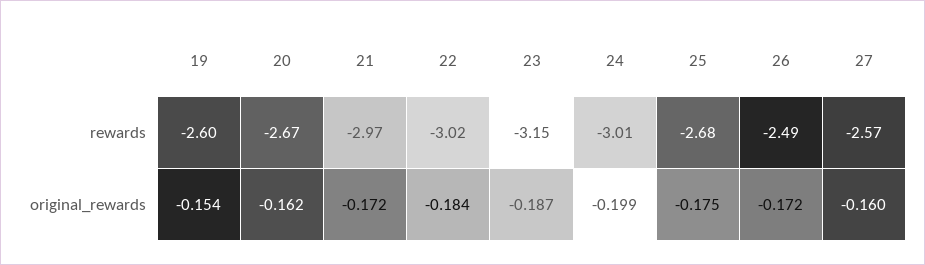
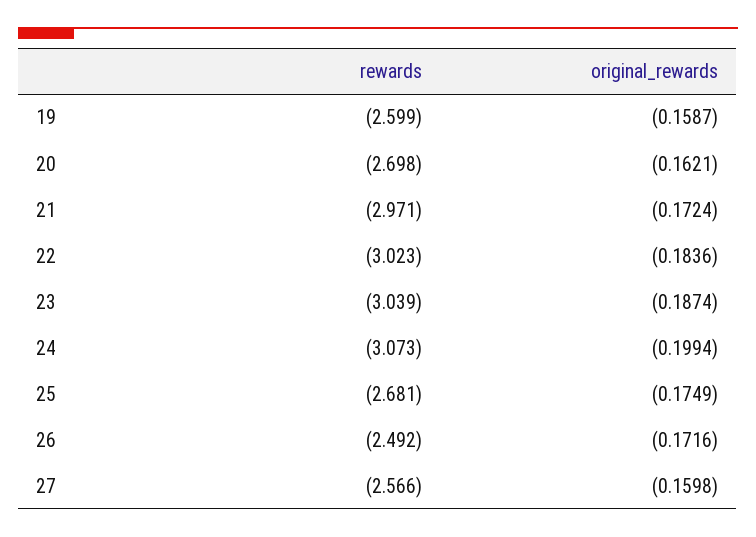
  {
    "19": {
      "rewards": -2.599,
-     "original_rewards": -0.154
+     "original_rewards": -0.1587
    },
    "20": {
-     "rewards": -2.67,
+     "rewards": -2.698,
      "original_rewards": -0.1621
    },
    "21": {
      "rewards": -2.971,
      "original_rewards": -0.1724
    },
    "22": {
      "rewards": -3.023,
      "original_rewards": -0.1836
    },
    "23": {
-     "rewards": -3.15,
+     "rewards": -3.039,
      "original_rewards": -0.1874
    },
    "24": {
-     "rewards": -3.01,
+     "rewards": -3.073,
      "original_rewards": -0.1994
    },
    "25": {
      "rewards": -2.681,
      "original_rewards": -0.1749
    },
    "26": {
      "rewards": -2.492,
      "original_rewards": -0.1716
    },
    "27": {
      "rewards": -2.566,
      "original_rewards": -0.1598
    }
  }

